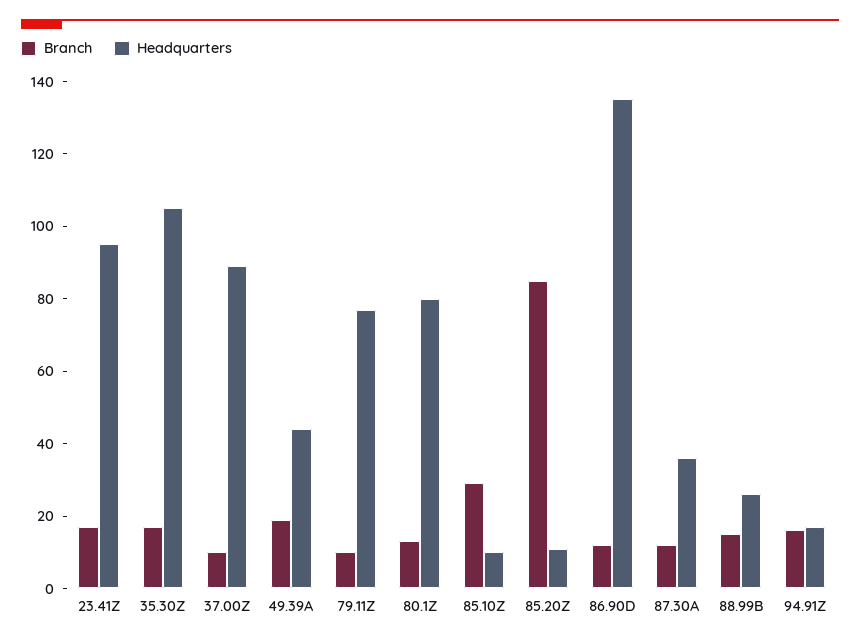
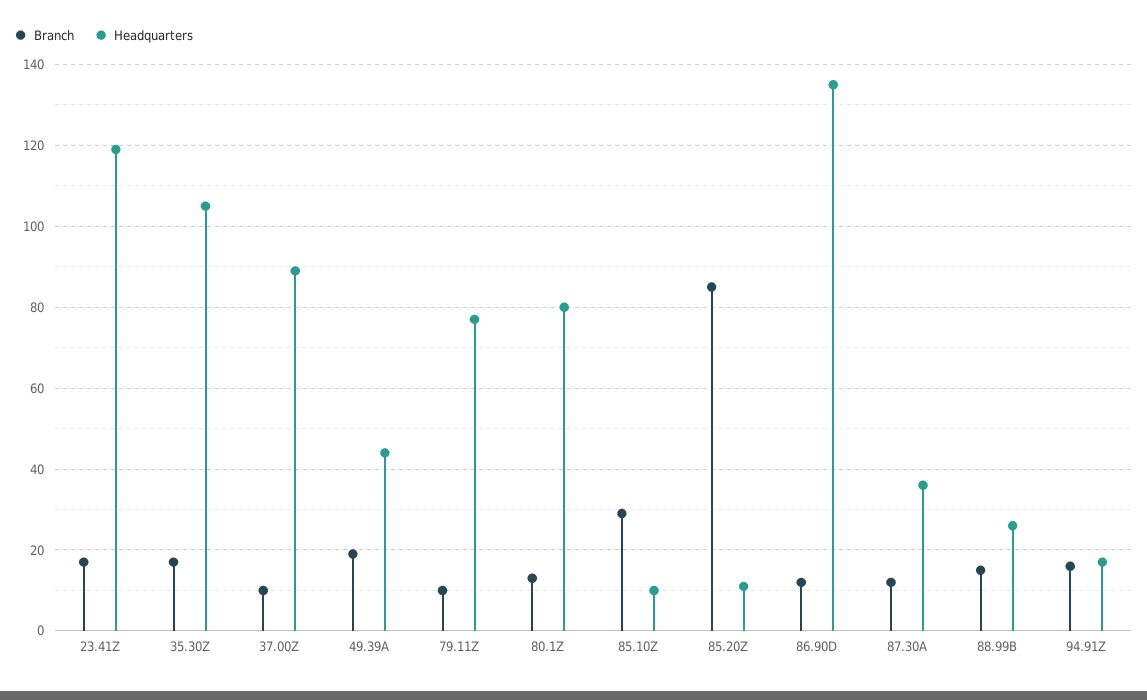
  {
    "Branch": {
      "23.41Z": 15,
      "35.30Z": 15,
      "37.00Z": 10,
      "49.39A": 20,
      "79.11Z": 10,
      "80.1Z": 15,
      "85.10Z": 30,
      "85.20Z": 85,
      "86.90D": 10,
      "87.30A": 10,
      "88.99B": 15,
      "94.91Z": 15
    },
    "Headquarters": {
-     "23.41Z": 95,
+     "23.41Z": 120,
      "35.30Z": 105,
      "37.00Z": 90,
      "49.39A": 45,
      "79.11Z": 75,
      "80.1Z": 80,
      "85.10Z": 10,
      "85.20Z": 10,
      "86.90D": 135,
      "87.30A": 35,
      "88.99B": 25,
      "94.91Z": 15
    }
  }

